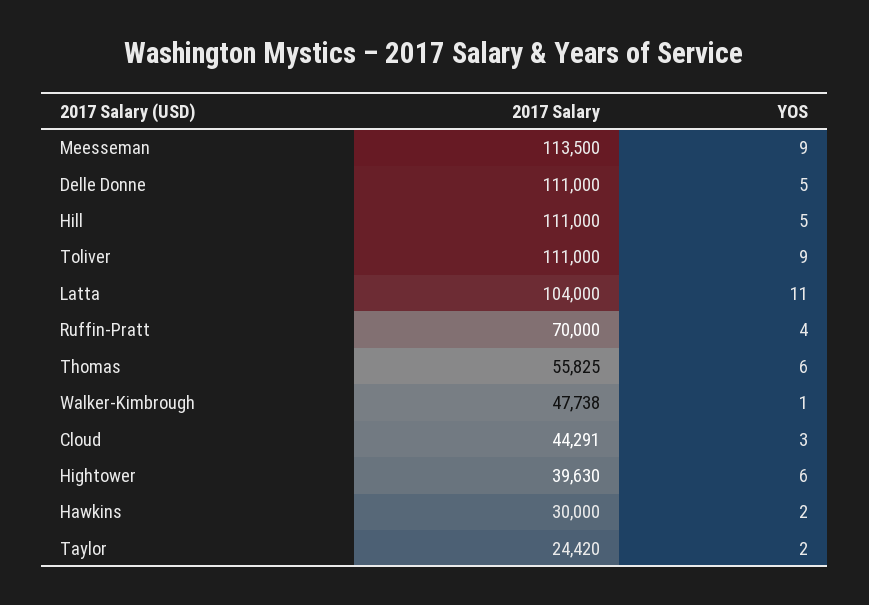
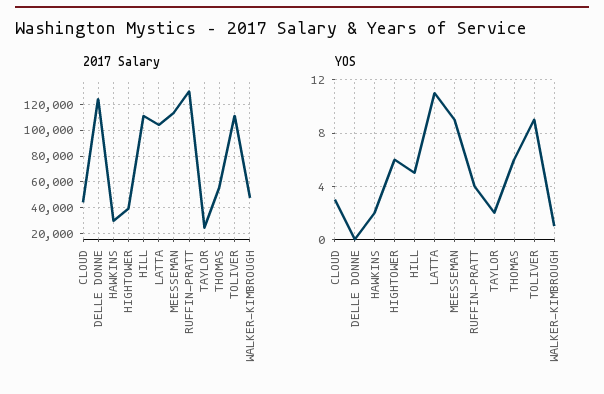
  {
    "2017 Salary": {
      "Meesseman": 113500,
-     "Delle Donne": 111000,
+     "Delle Donne": 125000,
      "Hill": 111000,
      "Toliver": 111000,
      "Latta": 104000,
-     "Ruffin-Pratt": 70000,
+     "Ruffin-Pratt": 130000,
      "Thomas": 55825,
      "Walker-Kimbrough": 47738,
      "Cloud": 44291,
      "Hightower": 39630,
      "Hawkins": 30000,
      "Taylor": 24420
    },
    "YOS": {
      "Meesseman": 9,
-     "Delle Donne": 5,
+     "Delle Donne": 0,
      "Hill": 5,
      "Toliver": 9,
      "Latta": 11,
      "Ruffin-Pratt": 4,
      "Thomas": 6,
      "Walker-Kimbrough": 1,
      "Cloud": 3,
      "Hightower": 6,
      "Hawkins": 2,
      "Taylor": 2
    }
  }

